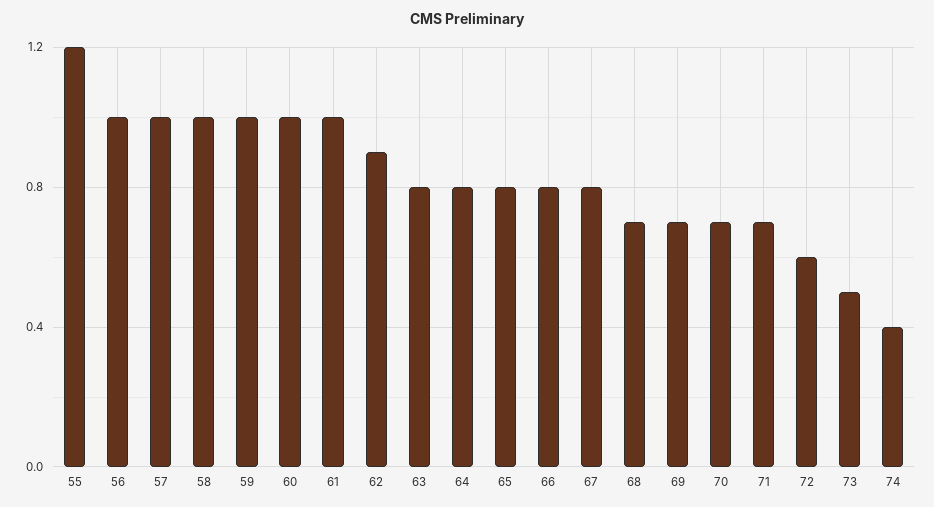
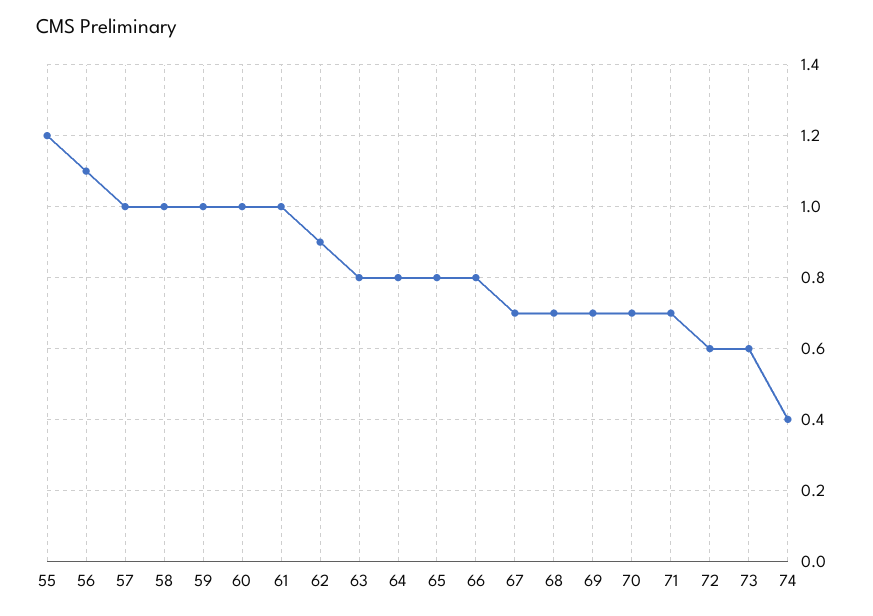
  {
    "55": 1.2,
-   "56": 1,
+   "56": 1.1,
    "57": 1,
    "58": 1,
    "59": 1,
    "60": 1,
    "61": 1,
    "62": 0.9,
    "63": 0.8,
    "64": 0.8,
    "65": 0.8,
    "66": 0.8,
-   "67": 0.8,
+   "67": 0.7,
    "68": 0.7,
    "69": 0.7,
    "70": 0.7,
    "71": 0.7,
    "72": 0.6,
-   "73": 0.5,
+   "73": 0.6,
    "74": 0.4
  }

